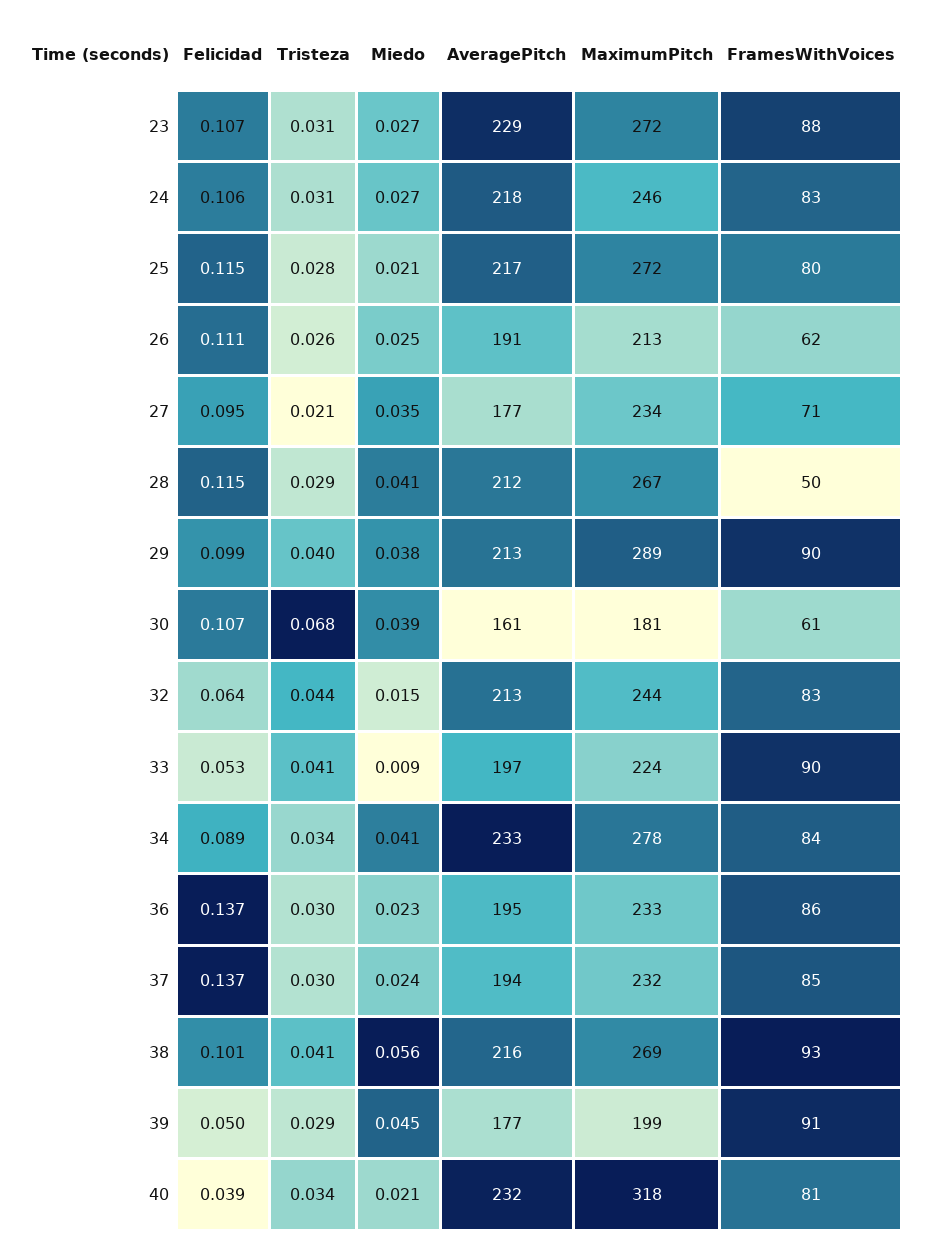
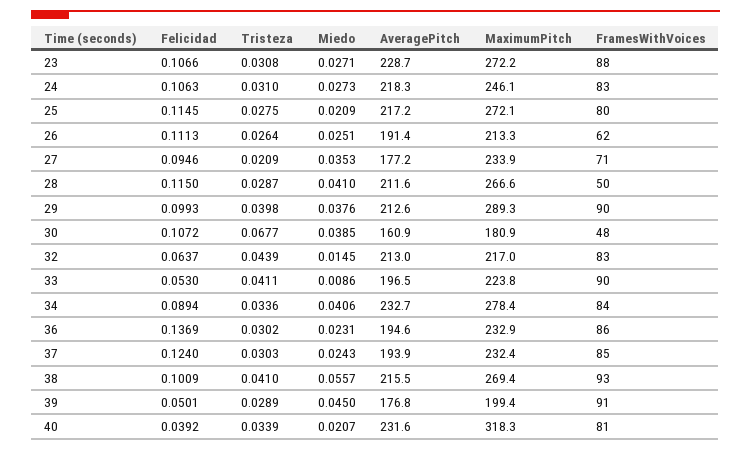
  {
    "Felicidad": {
      "23": 0.1066,
      "24": 0.1063,
      "25": 0.1145,
      "26": 0.1113,
      "27": 0.0946,
      "28": 0.115,
      "29": 0.0993,
      "30": 0.1072,
      "32": 0.0637,
      "33": 0.053,
      "34": 0.0894,
      "36": 0.1369,
-     "37": 0.137,
+     "37": 0.124,
      "38": 0.1009,
      "39": 0.0501,
      "40": 0.0392
    },
    "Tristeza": {
      "23": 0.0308,
      "24": 0.031,
      "25": 0.0275,
      "26": 0.0264,
      "27": 0.0209,
      "28": 0.0287,
      "29": 0.0398,
      "30": 0.0677,
      "32": 0.0439,
      "33": 0.0411,
      "34": 0.0336,
      "36": 0.0302,
      "37": 0.0303,
      "38": 0.041,
      "39": 0.0289,
      "40": 0.0339
    },
    "Miedo": {
      "23": 0.0271,
      "24": 0.0273,
      "25": 0.0209,
      "26": 0.0251,
      "27": 0.0353,
      "28": 0.041,
      "29": 0.0376,
      "30": 0.0385,
      "32": 0.0145,
      "33": 0.0086,
      "34": 0.0406,
      "36": 0.0231,
      "37": 0.0243,
      "38": 0.0557,
      "39": 0.045,
      "40": 0.0207
    },
    "AveragePitch": {
      "23": 228.7,
      "24": 218.3,
      "25": 217.2,
      "26": 191.4,
      "27": 177.2,
      "28": 211.6,
      "29": 212.6,
      "30": 160.9,
      "32": 213,
      "33": 196.5,
      "34": 232.7,
      "36": 194.6,
      "37": 193.9,
      "38": 215.5,
      "39": 176.8,
      "40": 231.6
    },
    "MaximumPitch": {
      "23": 272.2,
      "24": 246.1,
      "25": 272.1,
      "26": 213.3,
      "27": 233.9,
      "28": 266.6,
      "29": 289.3,
      "30": 180.9,
-     "32": 244,
+     "32": 217,
      "33": 223.8,
      "34": 278.4,
      "36": 232.9,
      "37": 232.4,
      "38": 269.4,
      "39": 199.4,
      "40": 318.3
    },
    "FramesWithVoices": {
      "23": 88,
      "24": 83,
      "25": 80,
      "26": 62,
      "27": 71,
      "28": 50,
      "29": 90,
-     "30": 61,
+     "30": 48,
      "32": 83,
      "33": 90,
      "34": 84,
      "36": 86,
      "37": 85,
      "38": 93,
      "39": 91,
      "40": 81
    }
  }

